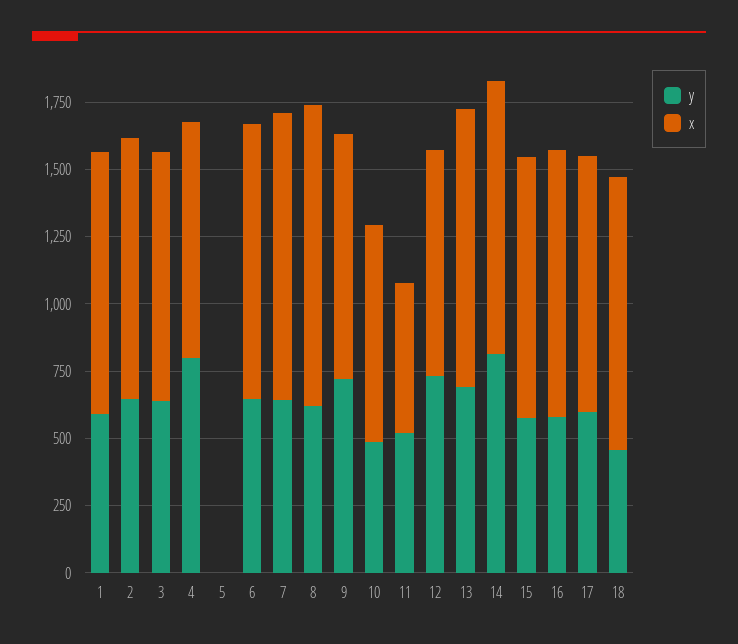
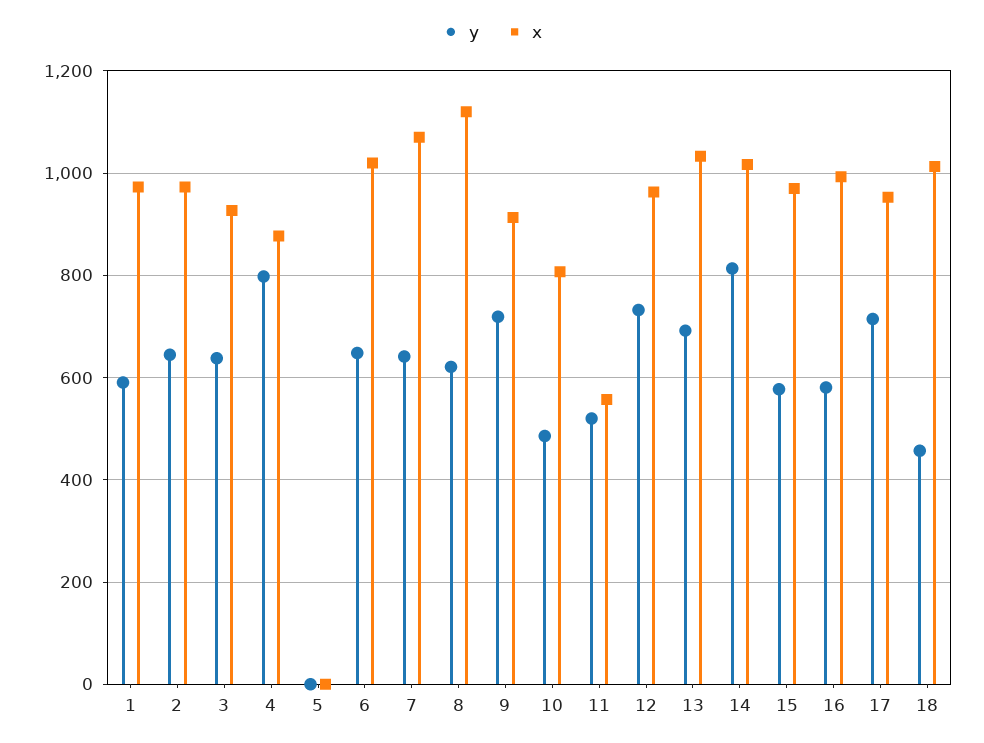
  {
    "y": {
      "1": 600,
      "2": 640,
      "3": 640,
      "4": 800,
      "5": 0,
      "6": 640,
      "7": 640,
      "8": 620,
      "9": 720,
      "10": 480,
      "11": 520,
      "12": 740,
      "13": 700,
      "14": 820,
      "15": 580,
      "16": 580,
-     "17": 600,
+     "17": 720,
      "18": 460
    },
    "x": {
      "1": 980,
      "2": 980,
      "3": 920,
      "4": 880,
      "5": 0,
      "6": 1020,
      "7": 1080,
      "8": 1120,
      "9": 920,
      "10": 800,
      "11": 560,
-     "12": 850,
+     "12": 960,
      "13": 1040,
      "14": 1020,
      "15": 980,
      "16": 1000,
      "17": 960,
      "18": 1020
    }
  }

